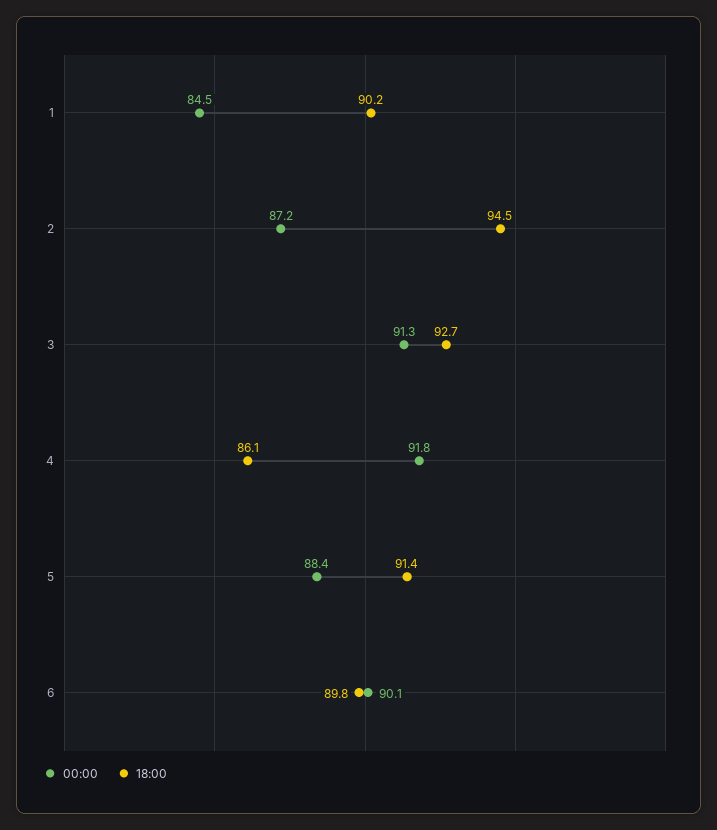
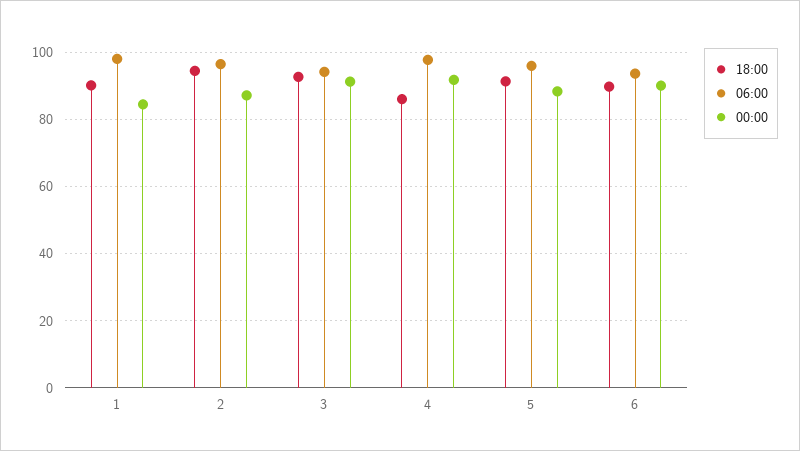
  {
    "00:00": {
      "1": 84.5,
      "2": 87.2,
      "3": 91.3,
      "4": 91.8,
      "5": 88.4,
      "6": 90.1
    },
    "18:00": {
      "1": 90.2,
      "2": 94.5,
      "3": 92.7,
      "4": 86.1,
      "5": 91.4,
      "6": 89.8
-   }
+   },
+   "06:00": {
+     "1": 98,
+     "2": 96,
+     "3": 94,
+     "4": 98,
+     "5": 96,
+     "6": 94
+   }
  }

